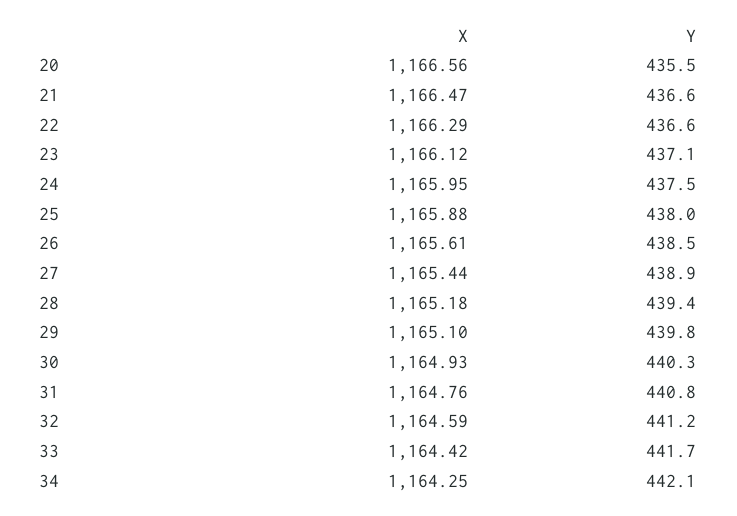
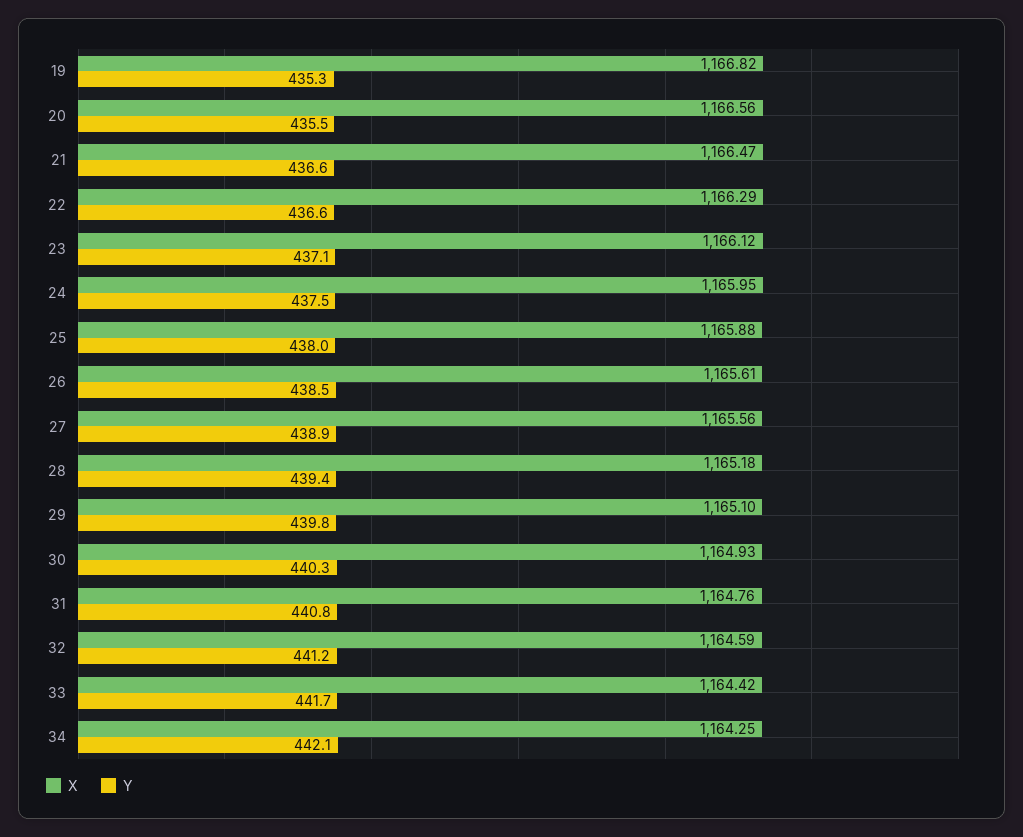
  {
    "X": {
      "20": 1166.56,
      "21": 1166.47,
      "22": 1166.29,
      "23": 1166.12,
      "24": 1165.95,
      "25": 1165.88,
      "26": 1165.61,
-     "27": 1165.44,
+     "27": 1165.56,
      "28": 1165.18,
      "29": 1165.1,
      "30": 1164.93,
      "31": 1164.76,
      "32": 1164.59,
      "33": 1164.42,
-     "34": 1164.25
+     "34": 1164.25,
+     "19": 1166.82
    },
    "Y": {
      "20": 435.5,
      "21": 436.6,
      "22": 436.6,
      "23": 437.1,
      "24": 437.5,
      "25": 438,
      "26": 438.5,
      "27": 438.9,
      "28": 439.4,
      "29": 439.8,
      "30": 440.3,
      "31": 440.8,
      "32": 441.2,
      "33": 441.7,
-     "34": 442.1
+     "34": 442.1,
+     "19": 435.3
    }
  }

